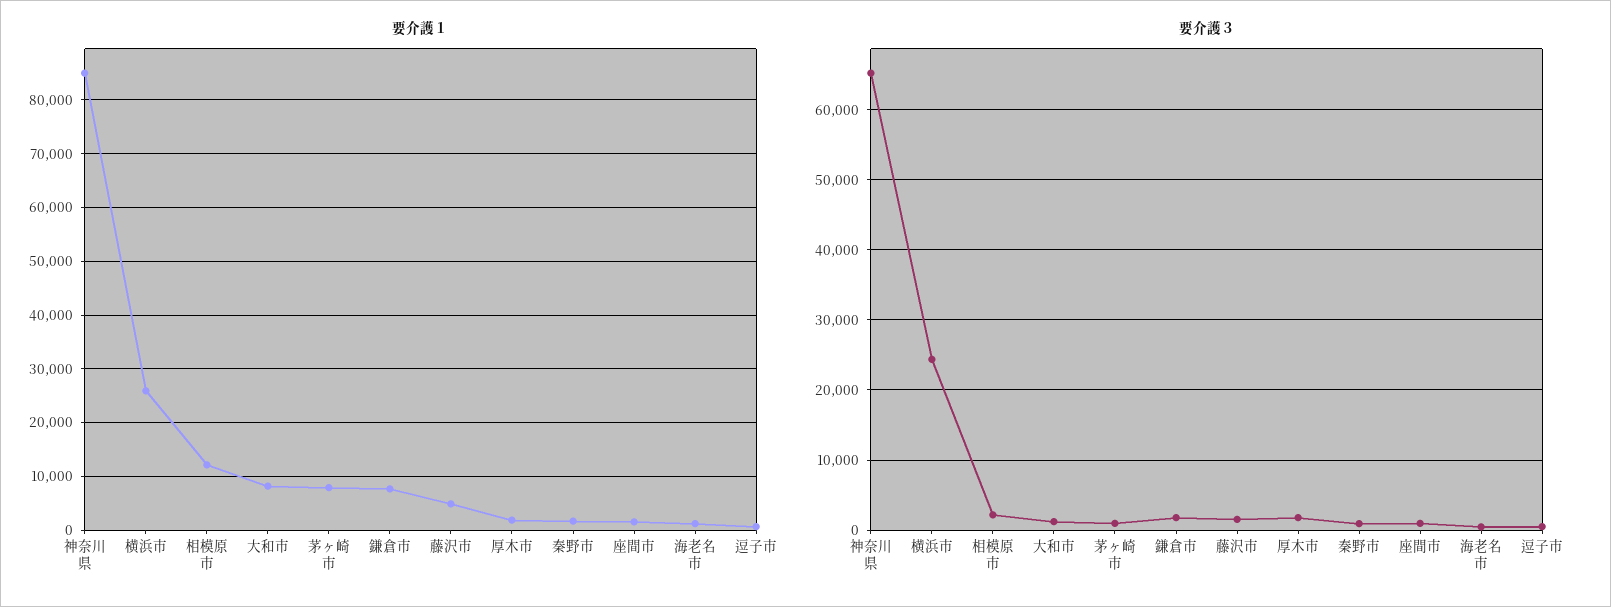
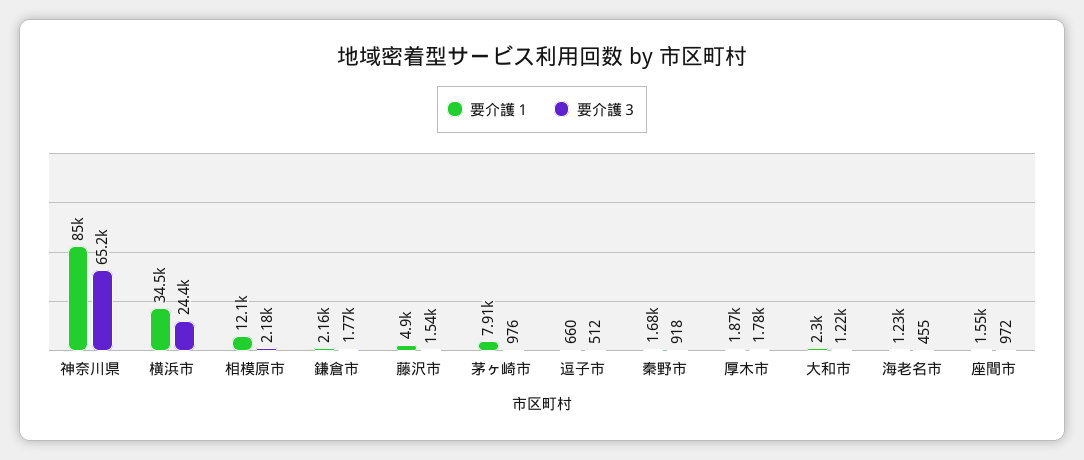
  {
    "要介護１": {
      "神奈川県": 85000,
-     "横浜市": 26000,
+     "横浜市": 34500,
      "相模原市": 12100,
-     "大和市": 8000,
+     "大和市": 2300,
      "茅ヶ崎市": 7910,
-     "鎌倉市": 8000,
+     "鎌倉市": 2160,
      "藤沢市": 4900,
      "厚木市": 1870,
      "秦野市": 1680,
      "座間市": 1550,
      "海老名市": 1230,
      "逗子市": 660
    },
    "要介護３": {
      "神奈川県": 65200,
      "横浜市": 24400,
      "相模原市": 2180,
      "大和市": 1220,
      "茅ヶ崎市": 976,
      "鎌倉市": 1770,
      "藤沢市": 1540,
      "厚木市": 1780,
      "秦野市": 918,
      "座間市": 972,
      "海老名市": 455,
      "逗子市": 512
    }
  }

